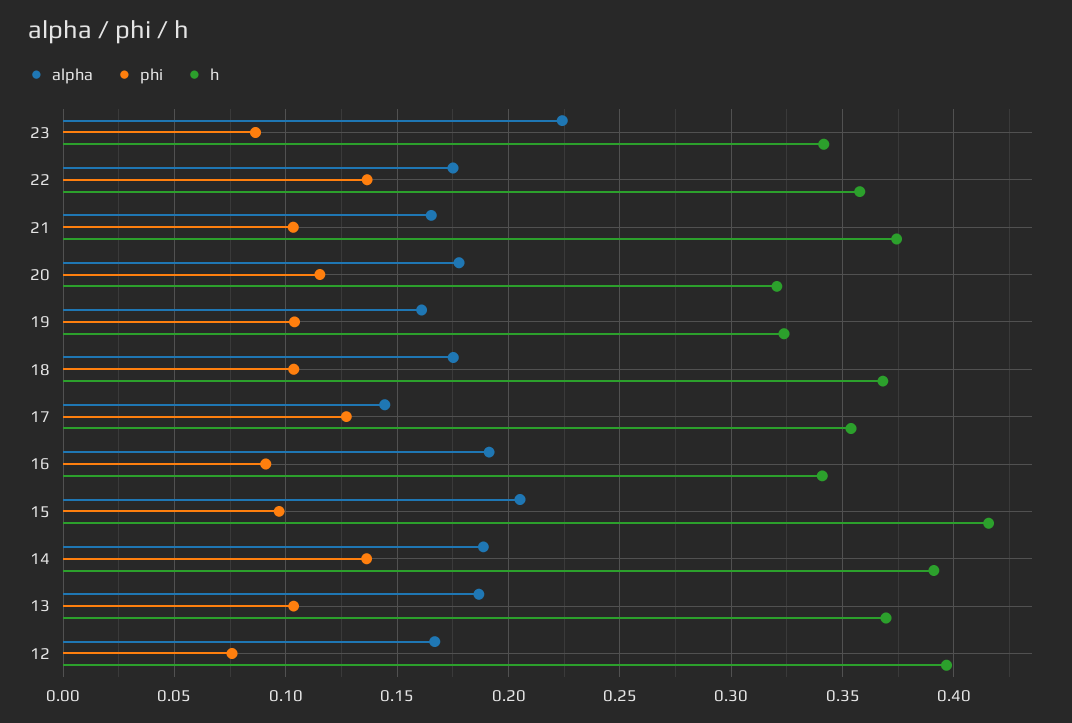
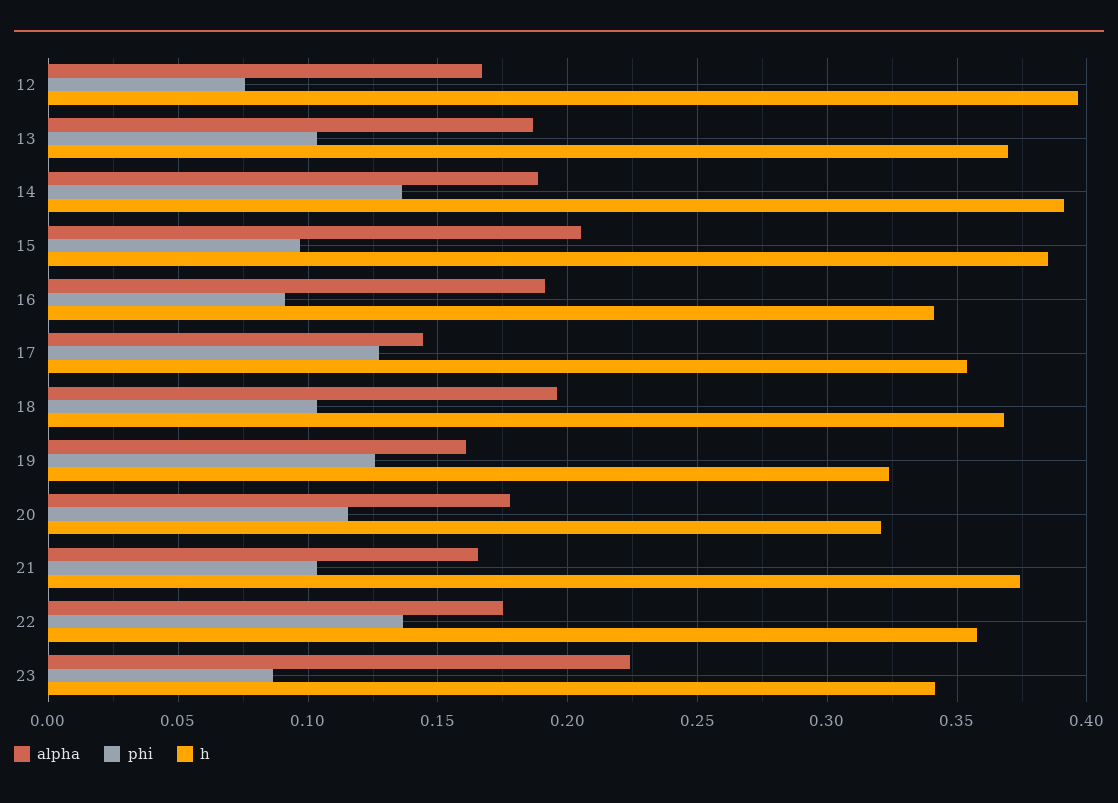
  {
    "alpha": {
      "23": 0.225,
      "22": 0.175,
      "21": 0.165,
      "20": 0.18,
      "19": 0.16,
-     "18": 0.175,
+     "18": 0.195,
      "17": 0.145,
      "16": 0.19,
      "15": 0.205,
      "14": 0.19,
      "13": 0.185,
      "12": 0.165
    },
    "phi": {
      "23": 0.085,
      "22": 0.135,
      "21": 0.105,
      "20": 0.115,
-     "19": 0.105,
+     "19": 0.125,
      "18": 0.105,
      "17": 0.125,
      "16": 0.09,
      "15": 0.095,
      "14": 0.135,
      "13": 0.105,
      "12": 0.075
    },
    "h": {
      "23": 0.34,
      "22": 0.36,
      "21": 0.375,
      "20": 0.32,
      "19": 0.325,
      "18": 0.37,
      "17": 0.355,
      "16": 0.34,
-     "15": 0.415,
+     "15": 0.385,
      "14": 0.39,
      "13": 0.37,
      "12": 0.395
    }
  }

